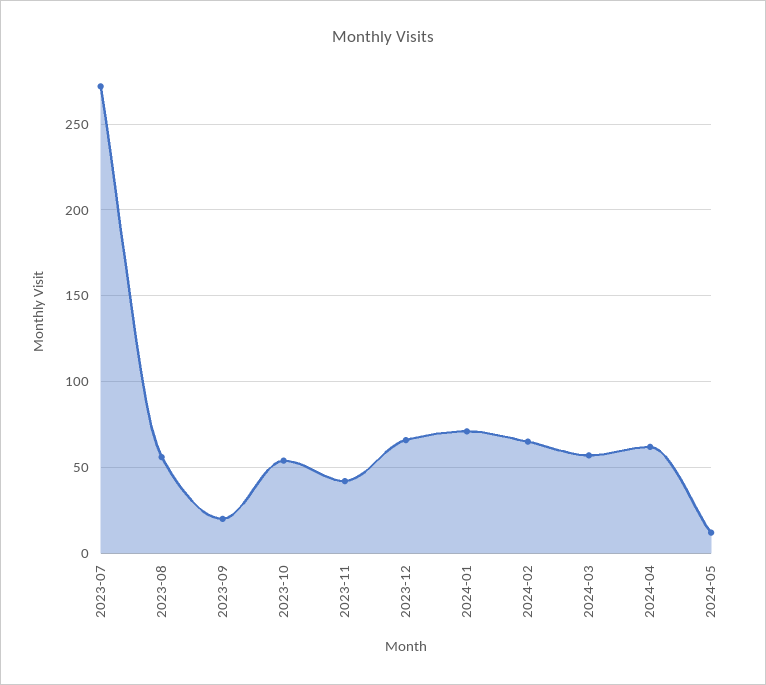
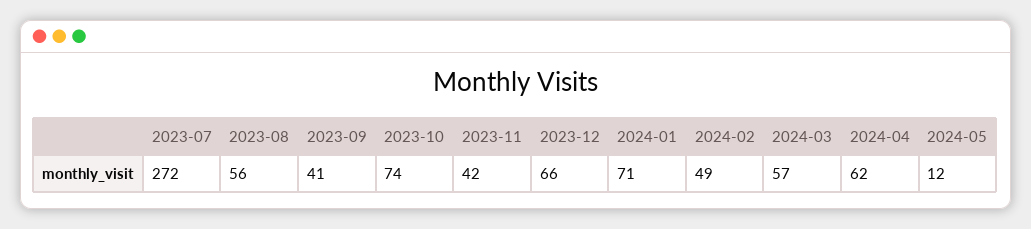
  {
    "2023-07": 272,
    "2023-08": 56,
-   "2023-09": 20,
+   "2023-09": 41,
-   "2023-10": 55,
+   "2023-10": 74,
    "2023-11": 42,
    "2023-12": 66,
    "2024-01": 71,
-   "2024-02": 65,
+   "2024-02": 49,
    "2024-03": 57,
    "2024-04": 62,
    "2024-05": 12
  }

